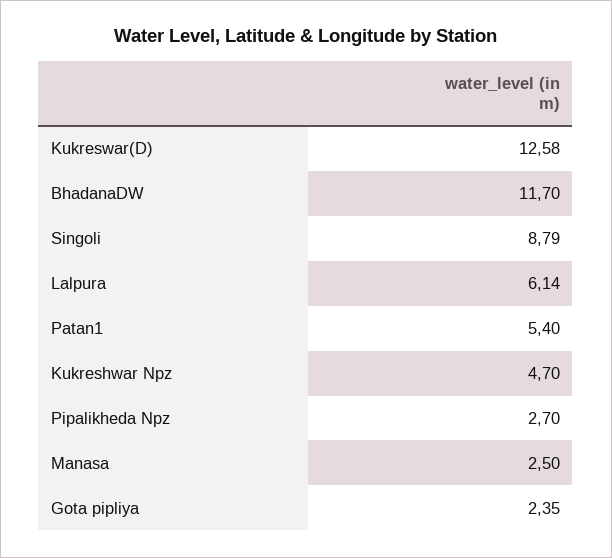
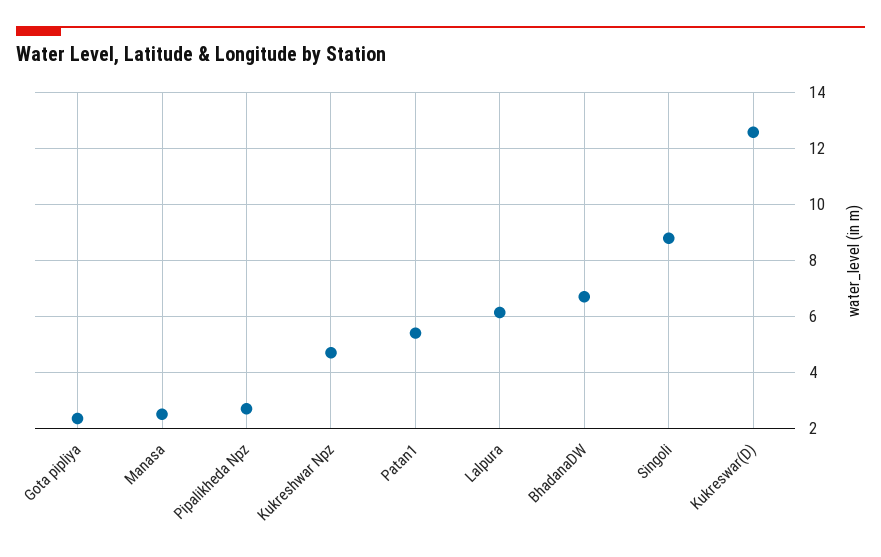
  {
    "Kukreswar(D)": 12.58,
-   "BhadanaDW": 11.7,
+   "BhadanaDW": 6.75,
    "Singoli": 8.79,
    "Lalpura": 6.14,
    "Patan1": 5.4,
    "Kukreshwar Npz": 4.7,
    "Pipalikheda Npz": 2.7,
    "Manasa": 2.5,
    "Gota pipliya": 2.35
  }

